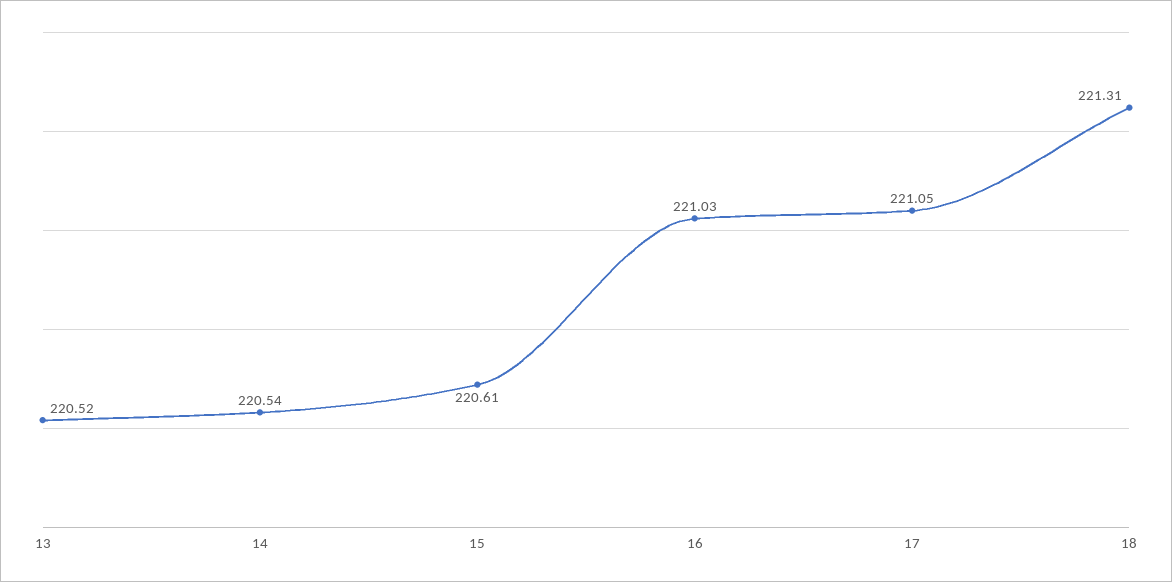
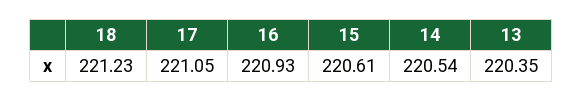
  {
-   "13": 220.52,
+   "13": 220.35,
    "14": 220.54,
    "15": 220.61,
-   "16": 221.03,
+   "16": 220.93,
    "17": 221.05,
-   "18": 221.31
+   "18": 221.23
  }

